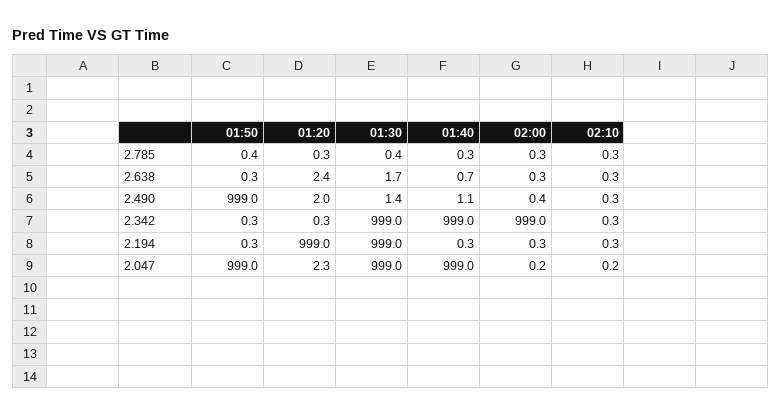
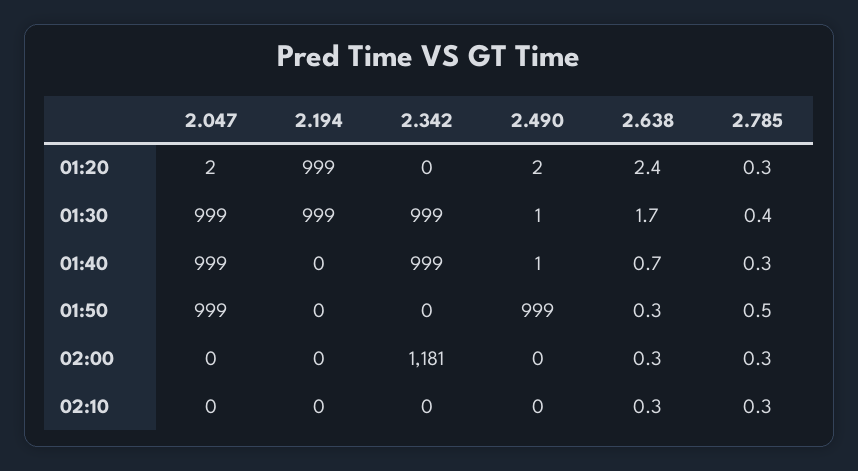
  {
    "01:50": {
-     "2.785": 0.4,
+     "2.785": 0.5,
      "2.638": 0.3,
      "2.490": 999,
      "2.342": 0.3,
      "2.194": 0.3,
      "2.047": 999
    },
    "01:20": {
      "2.785": 0.3,
      "2.638": 2.4,
      "2.490": 2,
      "2.342": 0.3,
      "2.194": 999,
      "2.047": 2.3
    },
    "01:30": {
      "2.785": 0.4,
      "2.638": 1.7,
      "2.490": 1.4,
      "2.342": 999,
      "2.194": 999,
      "2.047": 999
    },
    "01:40": {
      "2.785": 0.3,
      "2.638": 0.7,
      "2.490": 1.1,
      "2.342": 999,
      "2.194": 0.3,
      "2.047": 999
    },
    "02:00": {
      "2.785": 0.3,
      "2.638": 0.3,
      "2.490": 0.4,
-     "2.342": 999,
+     "2.342": 1181,
      "2.194": 0.3,
      "2.047": 0.2
    },
    "02:10": {
      "2.785": 0.3,
      "2.638": 0.3,
      "2.490": 0.3,
      "2.342": 0.3,
      "2.194": 0.3,
      "2.047": 0.2
    }
  }

